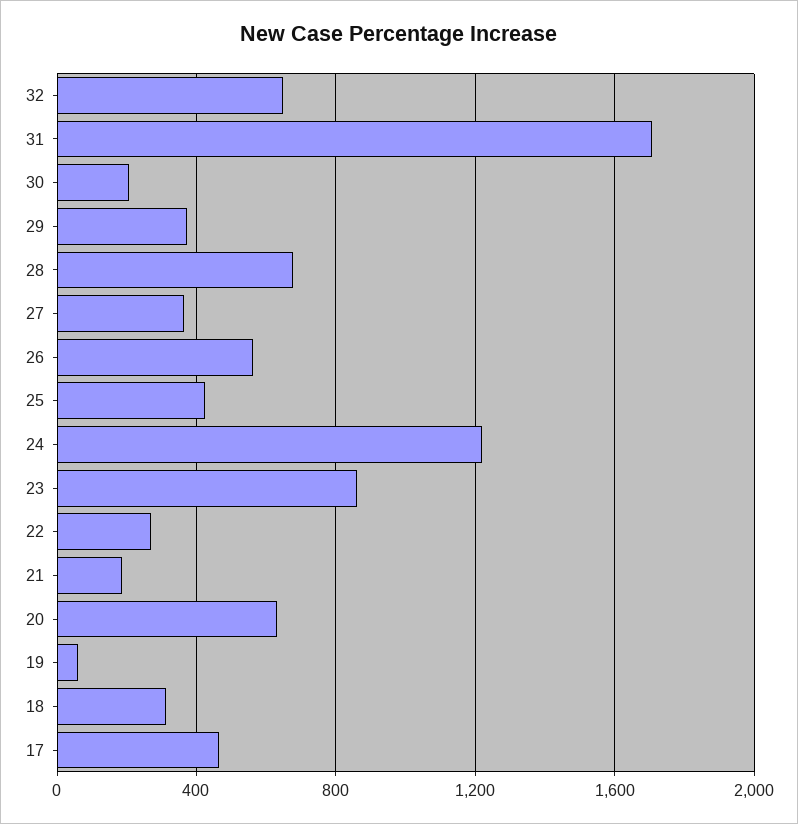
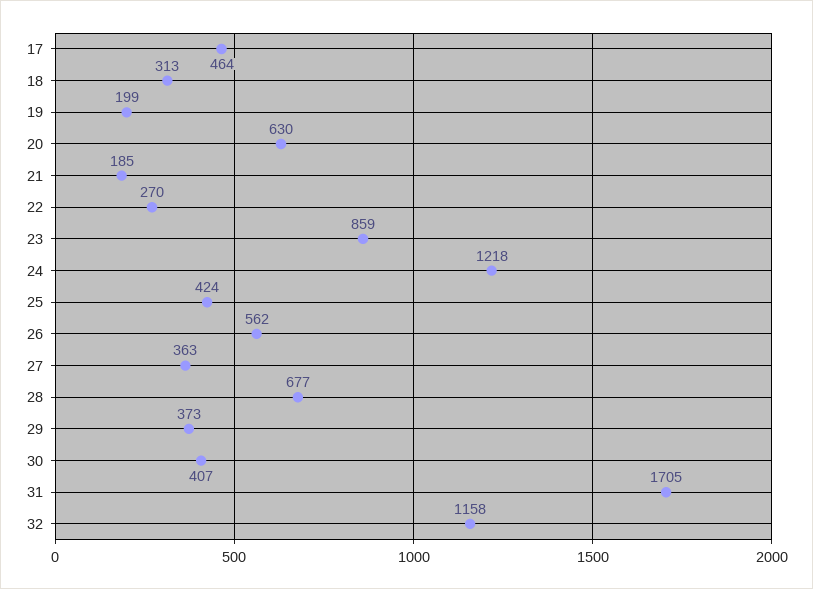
  {
-   "32": 650,
+   "32": 1158,
    "31": 1705,
-   "30": 200,
+   "30": 407,
    "29": 373,
    "28": 677,
    "27": 363,
    "26": 562,
    "25": 424,
    "24": 1218,
    "23": 859,
    "22": 270,
    "21": 185,
    "20": 630,
-   "19": 50,
+   "19": 199,
    "18": 313,
    "17": 464
  }

